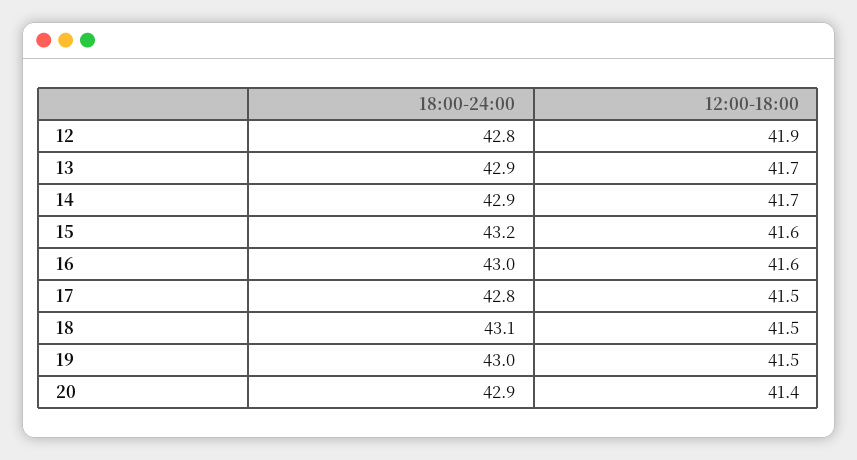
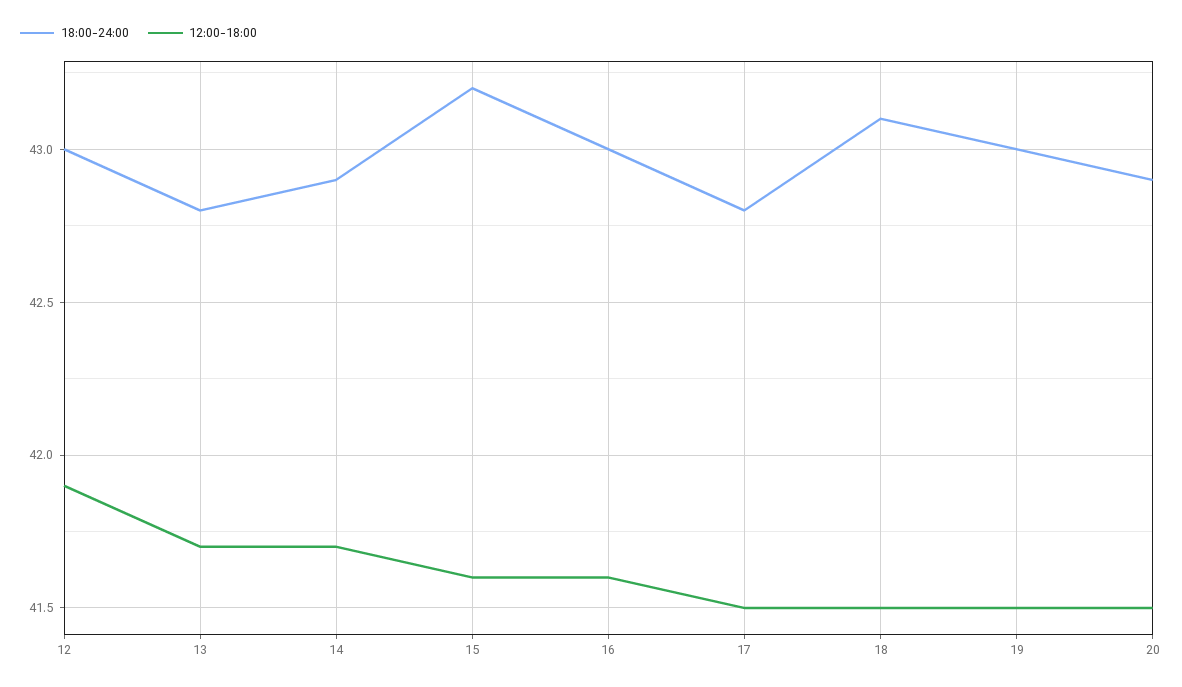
  {
    "18:00-24:00": {
-     "12": 42.8,
+     "12": 43,
-     "13": 42.9,
+     "13": 42.8,
      "14": 42.9,
      "15": 43.2,
      "16": 43,
      "17": 42.8,
      "18": 43.1,
      "19": 43,
      "20": 42.9
    },
    "12:00-18:00": {
      "12": 41.9,
      "13": 41.7,
      "14": 41.7,
      "15": 41.6,
      "16": 41.6,
      "17": 41.5,
      "18": 41.5,
      "19": 41.5,
-     "20": 41.4
+     "20": 41.5
    }
  }

